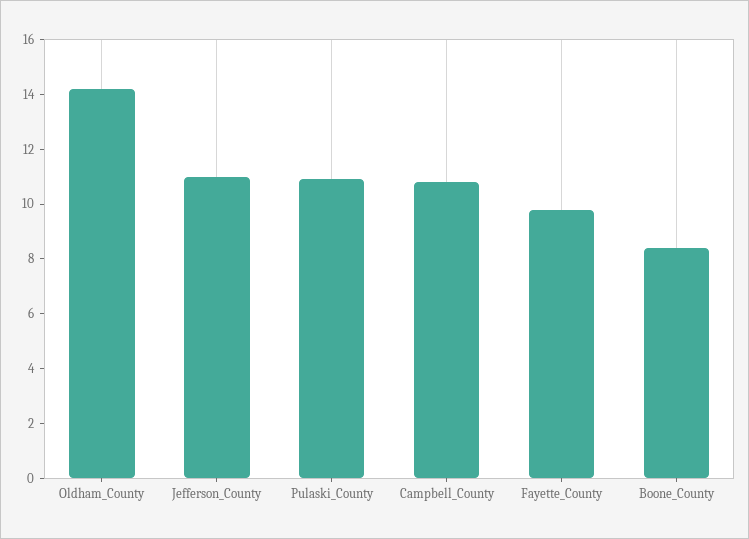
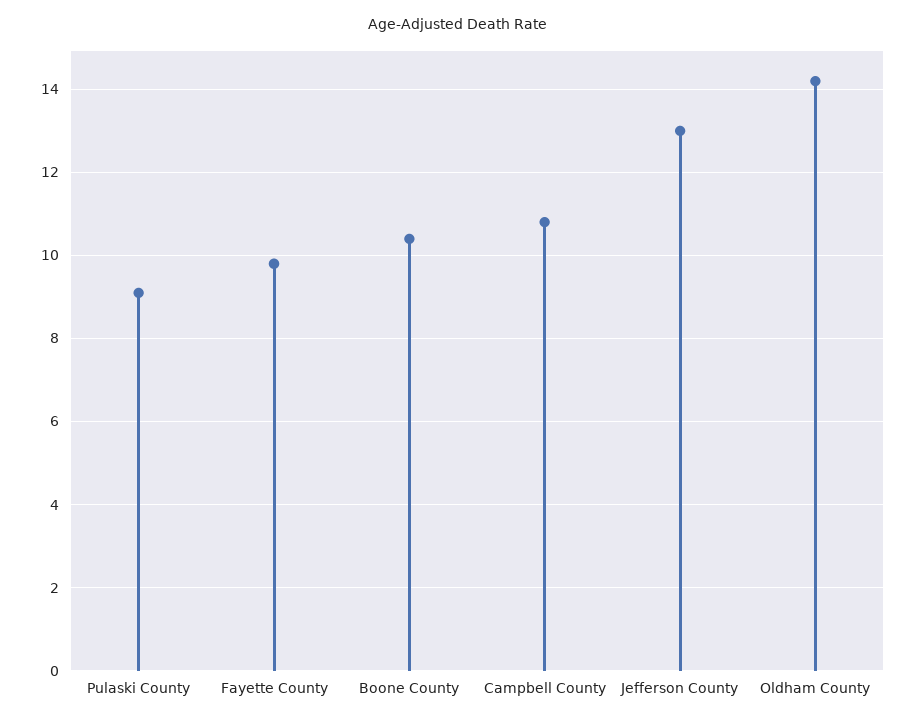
  {
    "Oldham_County": 14,
-   "Jefferson_County": 11,
+   "Jefferson_County": 13,
-   "Pulaski_County": 11,
+   "Pulaski_County": 9,
    "Campbell_County": 11,
    "Fayette_County": 10,
-   "Boone_County": 8.5
+   "Boone_County": 10.5
  }

